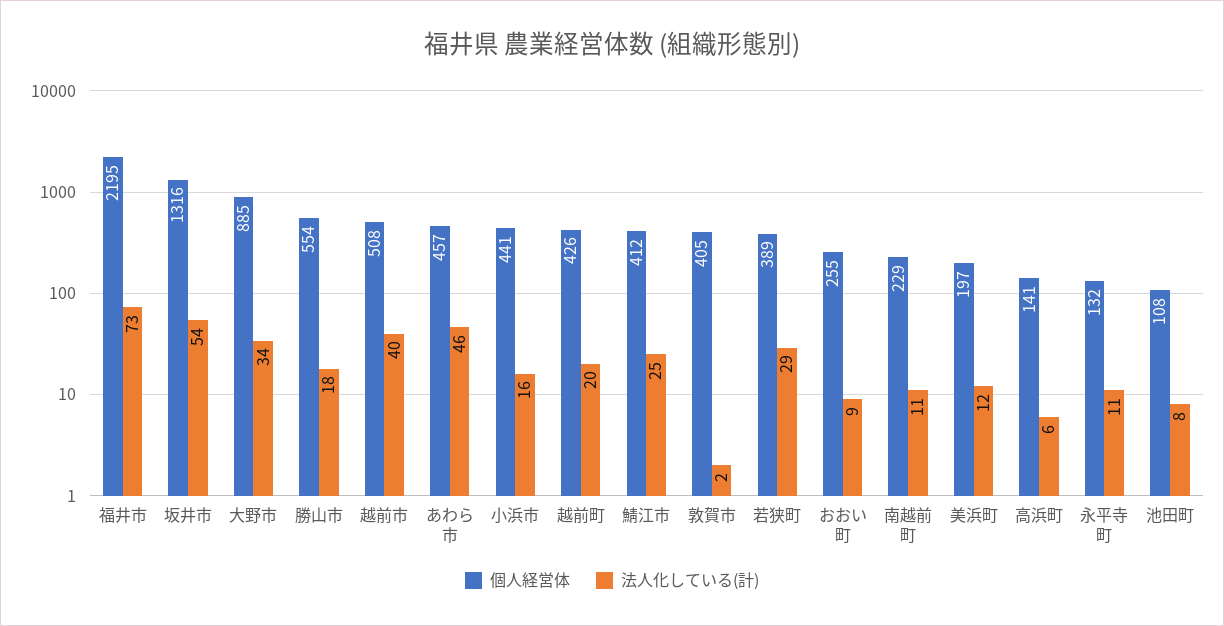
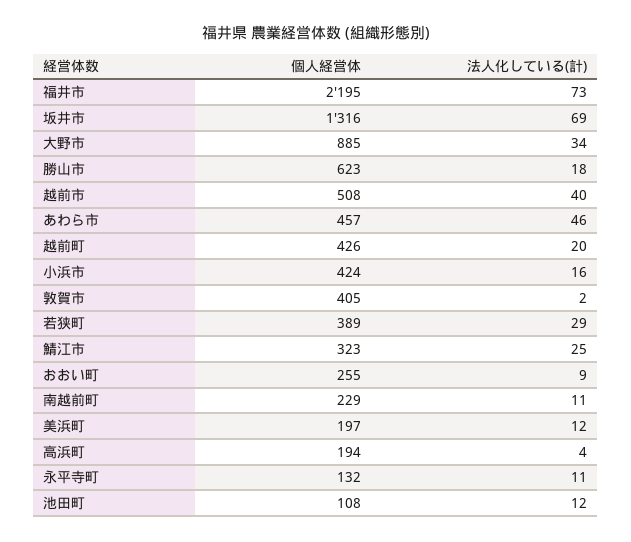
  {
    "個人経営体": {
      "福井市": 2195,
      "坂井市": 1316,
      "大野市": 885,
-     "勝山市": 554,
+     "勝山市": 623,
      "越前市": 508,
      "あわら市": 457,
-     "小浜市": 441,
+     "小浜市": 424,
      "越前町": 426,
-     "鯖江市": 412,
+     "鯖江市": 323,
      "敦賀市": 405,
      "若狭町": 389,
      "おおい町": 255,
      "南越前町": 229,
      "美浜町": 197,
-     "高浜町": 141,
+     "高浜町": 194,
      "永平寺町": 132,
      "池田町": 108
    },
    "法人化している(計)": {
      "福井市": 73,
-     "坂井市": 54,
+     "坂井市": 69,
      "大野市": 34,
      "勝山市": 18,
      "越前市": 40,
      "あわら市": 46,
      "小浜市": 16,
      "越前町": 20,
      "鯖江市": 25,
      "敦賀市": 2,
      "若狭町": 29,
      "おおい町": 9,
      "南越前町": 11,
      "美浜町": 12,
-     "高浜町": 6,
+     "高浜町": 4,
      "永平寺町": 11,
-     "池田町": 8
+     "池田町": 12
    }
  }

